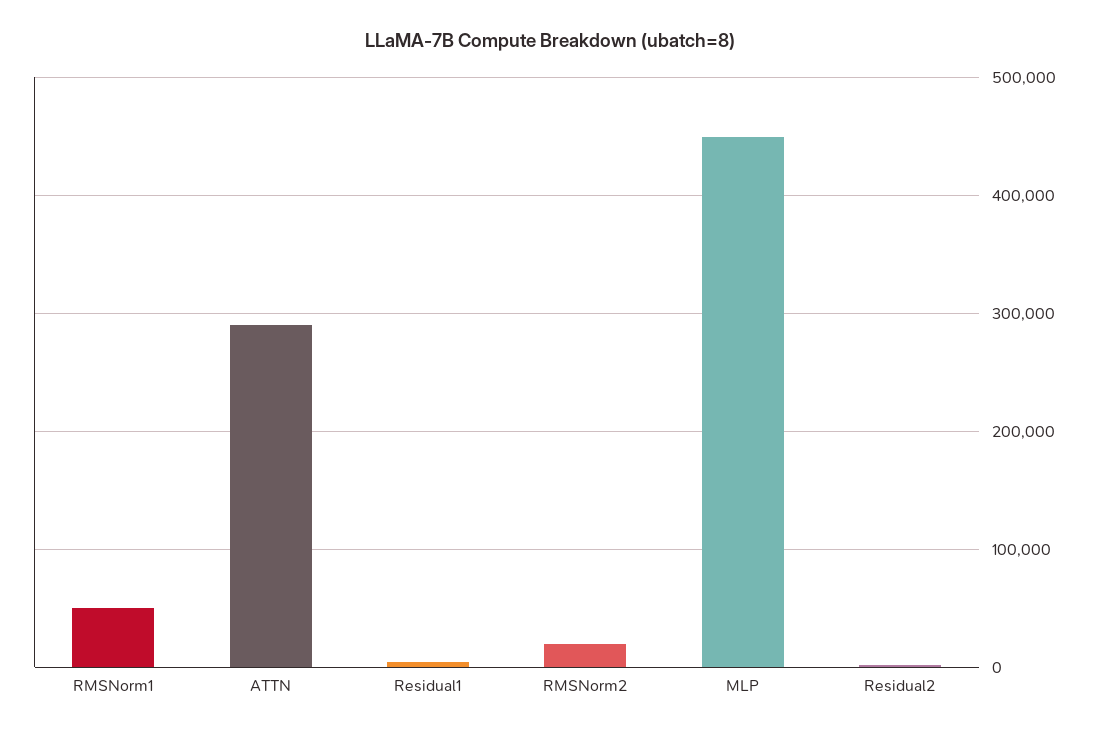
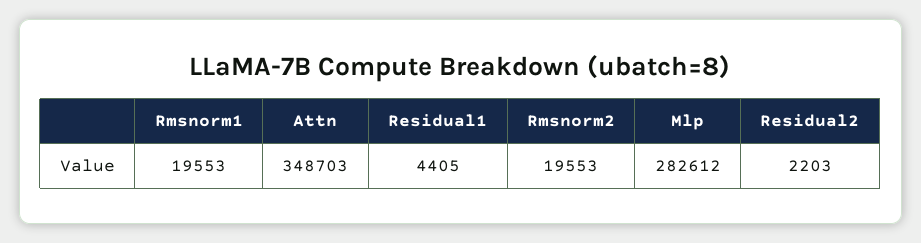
  {
-   "RMSNorm1": 50000,
+   "RMSNorm1": 19553,
-   "ATTN": 290000,
+   "ATTN": 348703,
    "Residual1": 4405,
    "RMSNorm2": 19553,
-   "MLP": 450000,
+   "MLP": 282612,
    "Residual2": 2203
  }

